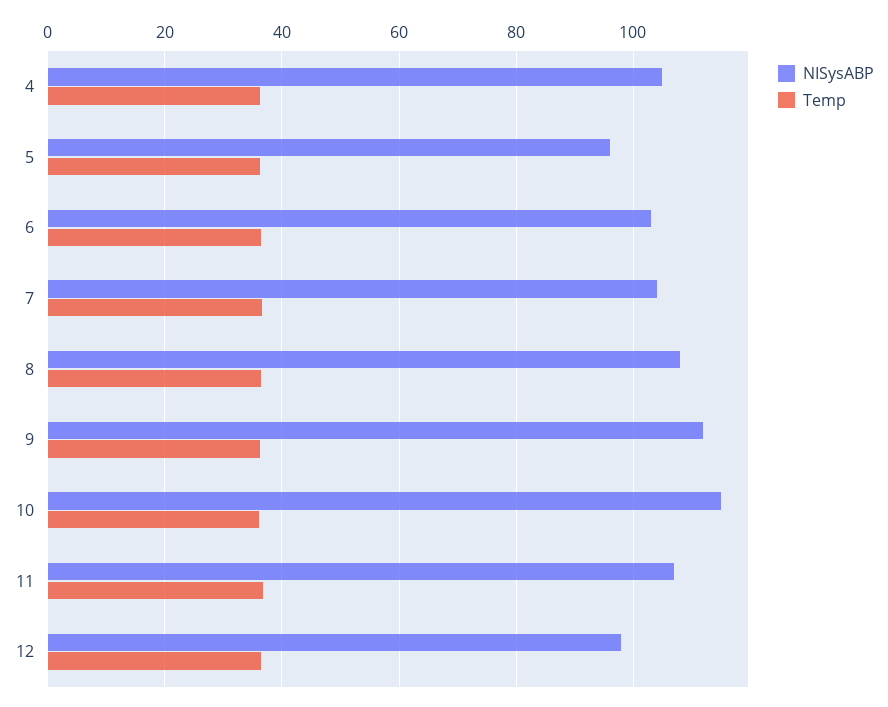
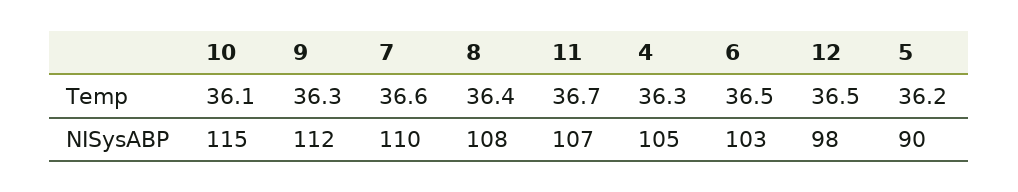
  {
    "NISysABP": {
      "4": 105,
-     "5": 96,
+     "5": 90,
      "6": 103,
-     "7": 104,
+     "7": 110,
      "8": 108,
      "9": 112,
      "10": 115,
      "11": 107,
      "12": 98
    },
    "Temp": {
      "4": 36.3,
      "5": 36.2,
      "6": 36.5,
      "7": 36.6,
      "8": 36.4,
      "9": 36.3,
      "10": 36.1,
      "11": 36.7,
      "12": 36.5
    }
  }

